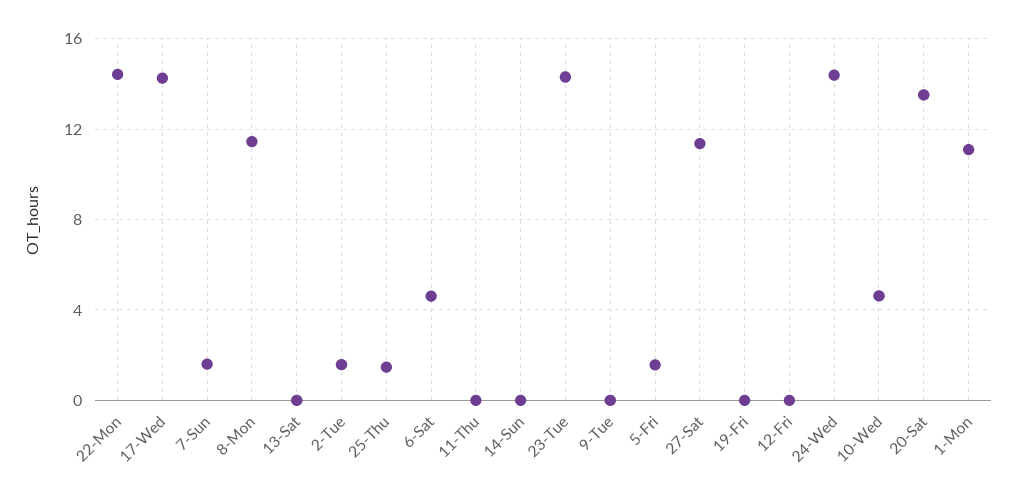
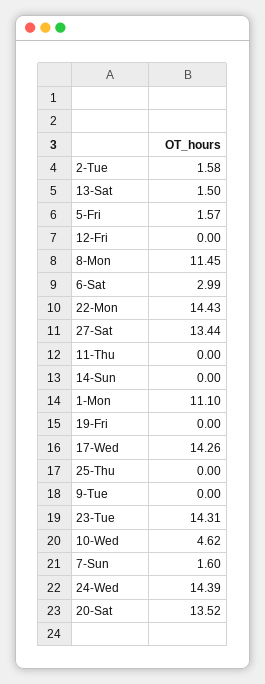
  {
    "22-Mon": 14.43,
    "17-Wed": 14.26,
    "7-Sun": 1.6,
    "8-Mon": 11.45,
-   "13-Sat": 0,
+   "13-Sat": 1.5,
    "2-Tue": 1.58,
-   "25-Thu": 1.5,
+   "25-Thu": 0,
-   "6-Sat": 4.5,
+   "6-Sat": 2.99,
    "11-Thu": 0,
    "14-Sun": 0,
    "23-Tue": 14.31,
    "9-Tue": 0,
    "5-Fri": 1.57,
-   "27-Sat": 11.5,
+   "27-Sat": 13.44,
    "19-Fri": 0,
    "12-Fri": 0,
    "24-Wed": 14.39,
    "10-Wed": 4.62,
    "20-Sat": 13.52,
    "1-Mon": 11.1
  }

